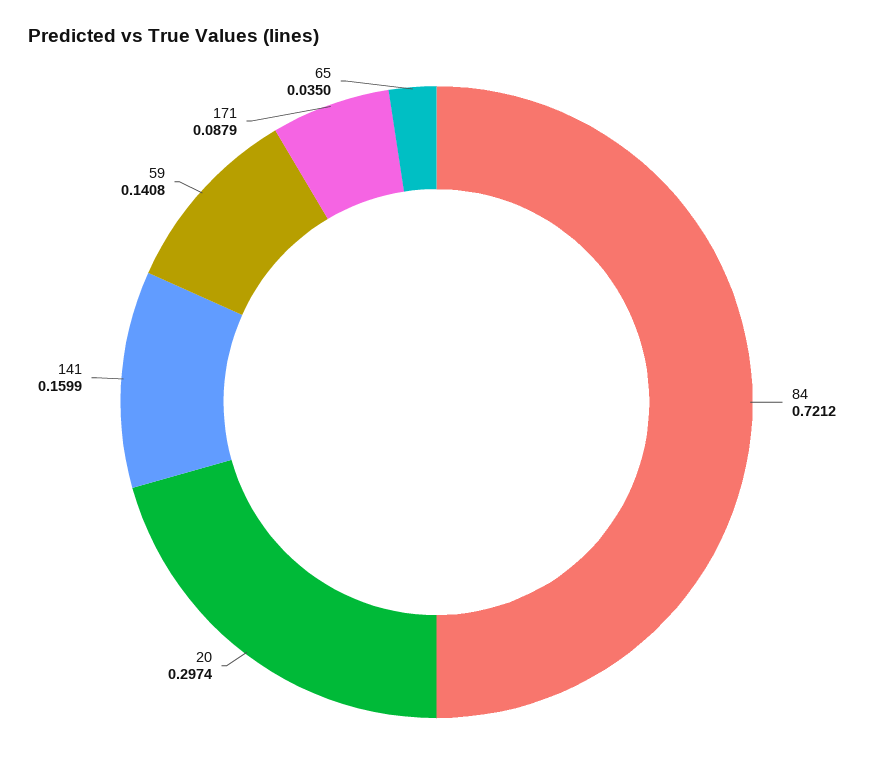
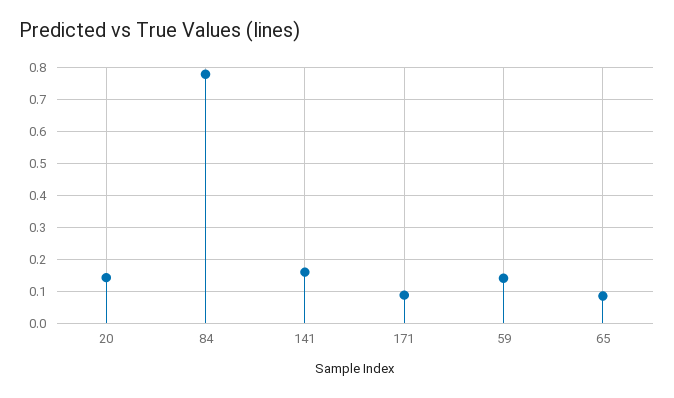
  {
-   "84": 0.7212,
+   "84": 0.78,
-   "20": 0.2974,
+   "20": 0.14,
    "141": 0.1599,
    "59": 0.1408,
    "171": 0.0879,
-   "65": 0.035
+   "65": 0.08
  }

